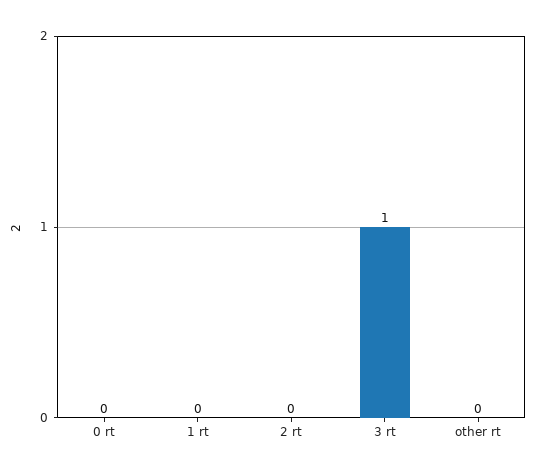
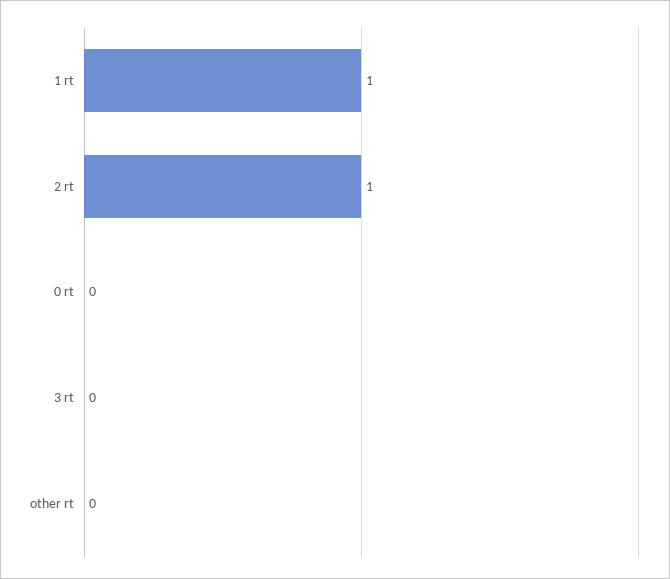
  {
    "0 rt": 0,
-   "1 rt": 0,
+   "1 rt": 1,
-   "2 rt": 0,
+   "2 rt": 1,
-   "3 rt": 1,
+   "3 rt": 0,
    "other rt": 0
  }

